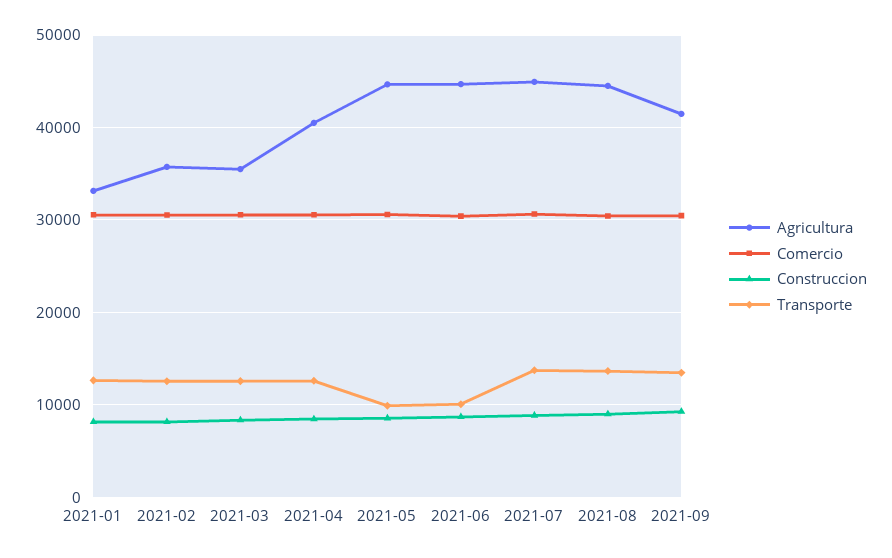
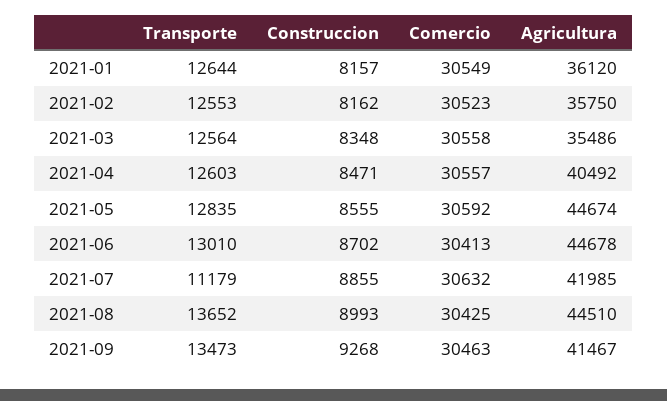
  {
    "Agricultura": {
-     "2021-01": 33000,
+     "2021-01": 36120,
      "2021-02": 35750,
      "2021-03": 35486,
      "2021-04": 40492,
      "2021-05": 44674,
      "2021-06": 44678,
-     "2021-07": 45000,
+     "2021-07": 41985,
      "2021-08": 44510,
      "2021-09": 41467
    },
    "Comercio": {
      "2021-01": 30549,
      "2021-02": 30523,
      "2021-03": 30558,
      "2021-04": 30557,
      "2021-05": 30592,
      "2021-06": 30413,
      "2021-07": 30632,
      "2021-08": 30425,
      "2021-09": 30463
    },
    "Construccion": {
      "2021-01": 8157,
      "2021-02": 8162,
      "2021-03": 8348,
      "2021-04": 8471,
      "2021-05": 8555,
      "2021-06": 8702,
      "2021-07": 8855,
      "2021-08": 8993,
      "2021-09": 9268
    },
    "Transporte": {
      "2021-01": 12644,
      "2021-02": 12553,
      "2021-03": 12564,
      "2021-04": 12603,
-     "2021-05": 10000,
+     "2021-05": 12835,
-     "2021-06": 10000,
+     "2021-06": 13010,
-     "2021-07": 14000,
+     "2021-07": 11179,
      "2021-08": 13652,
      "2021-09": 13473
    }
  }

